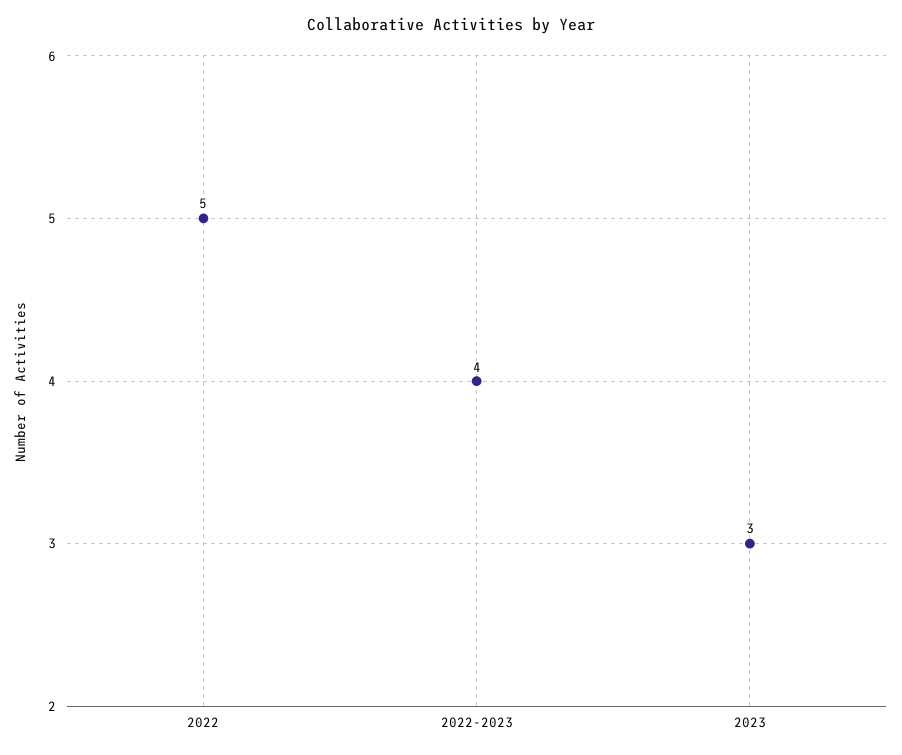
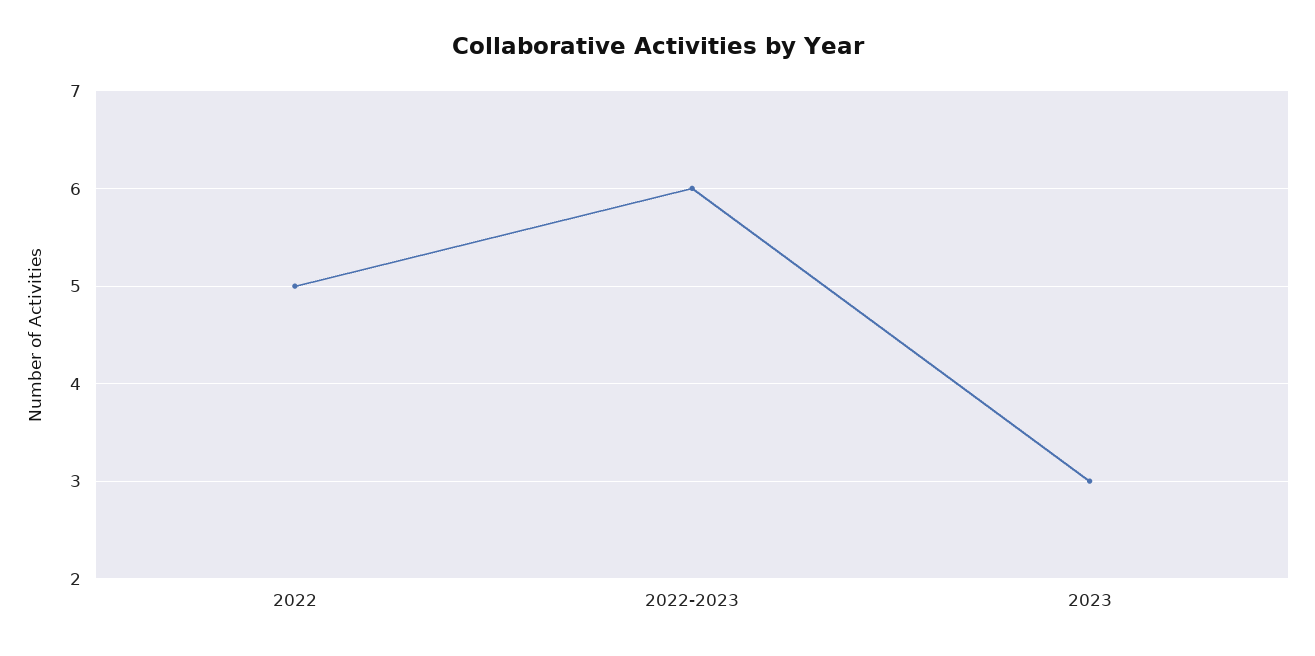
  {
    "2022": 5,
-   "2022-2023": 4,
+   "2022-2023": 6,
    "2023": 3
  }

